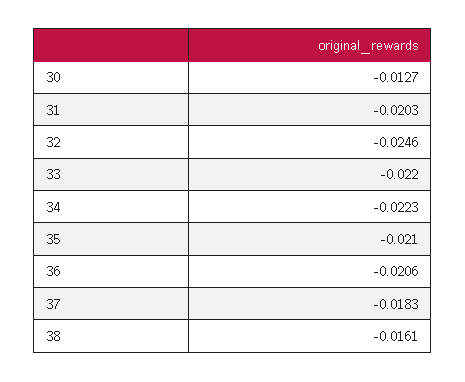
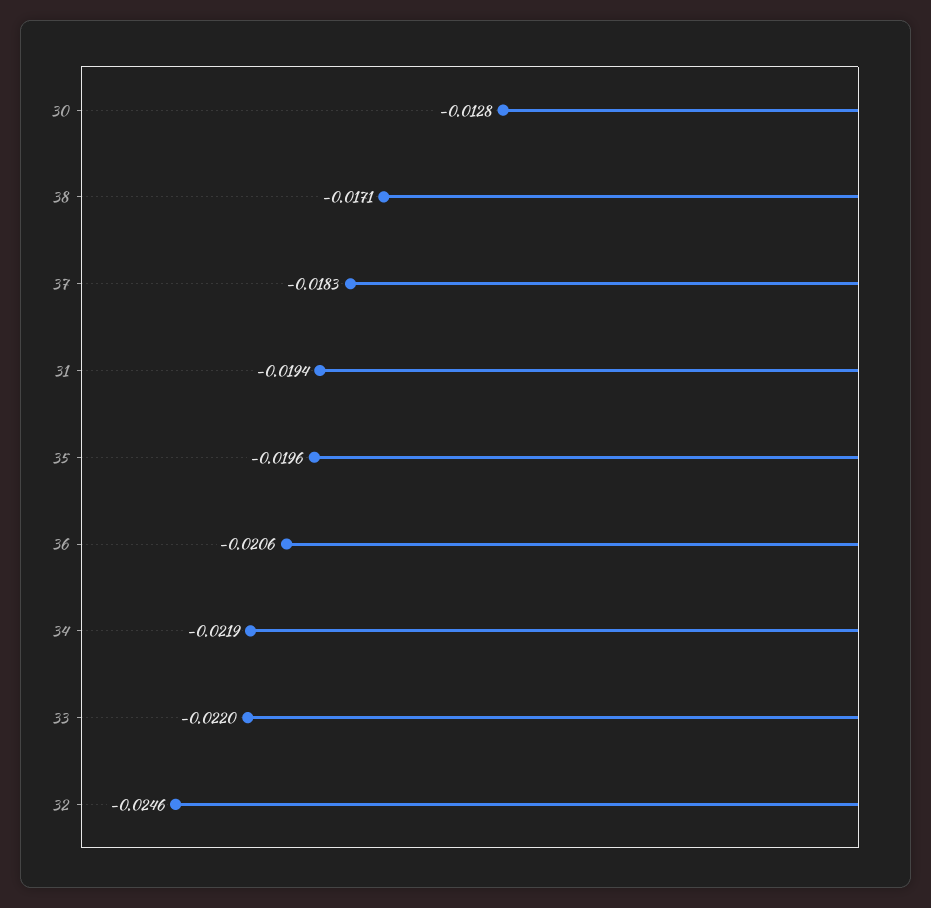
  {
-   "30": -0.0127,
+   "30": -0.0128,
-   "31": -0.0203,
+   "31": -0.0194,
    "32": -0.0246,
    "33": -0.022,
-   "34": -0.0223,
+   "34": -0.0219,
-   "35": -0.021,
+   "35": -0.0196,
    "36": -0.0206,
    "37": -0.0183,
-   "38": -0.0161
+   "38": -0.0171
  }

